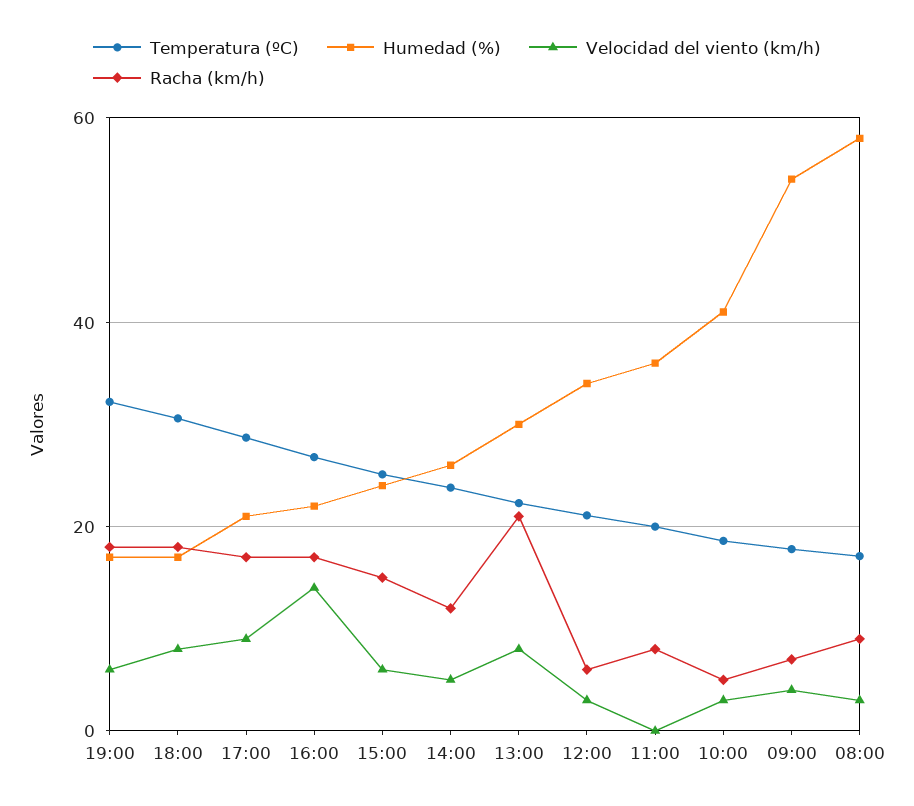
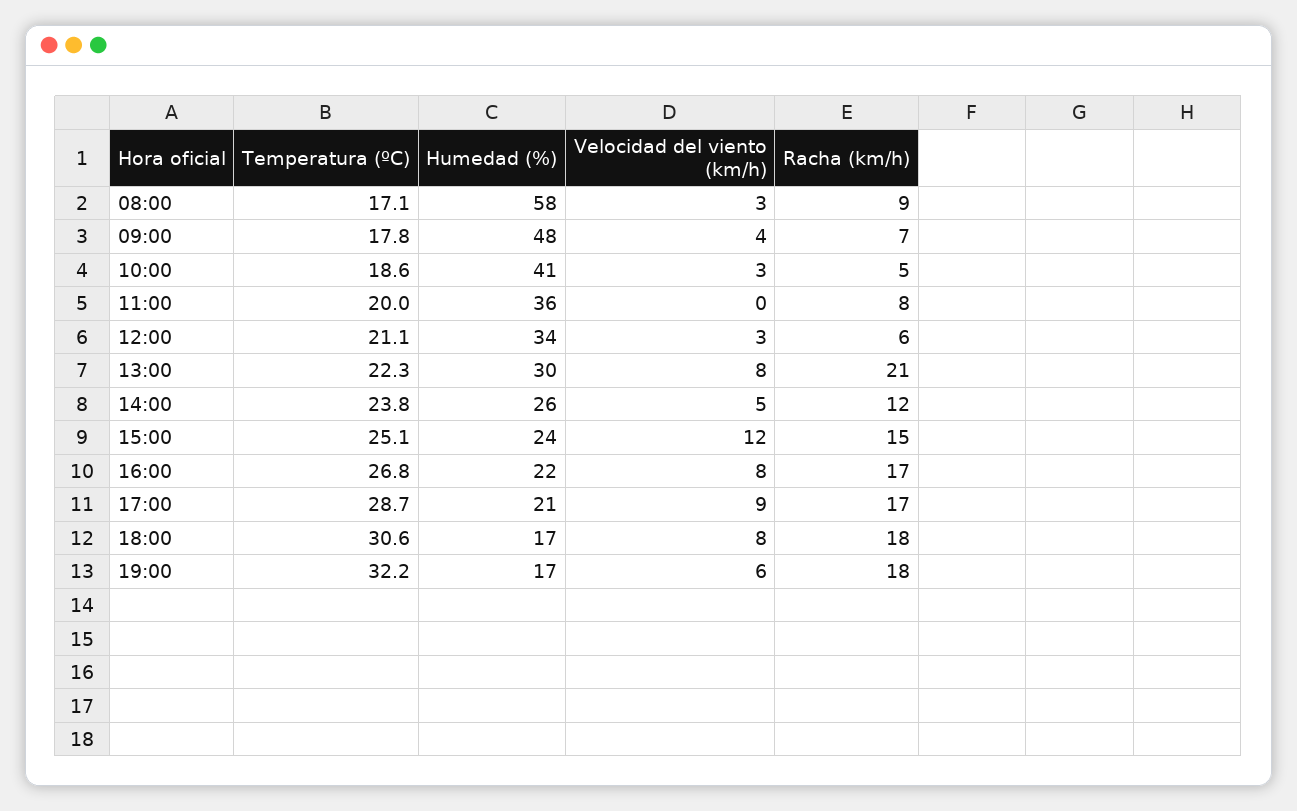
  {
    "Temperatura (ºC)": {
      "19:00": 32.2,
      "18:00": 30.6,
      "17:00": 28.7,
      "16:00": 26.8,
      "15:00": 25.1,
      "14:00": 23.8,
      "13:00": 22.3,
      "12:00": 21.1,
      "11:00": 20,
      "10:00": 18.6,
      "09:00": 17.8,
      "08:00": 17.1
    },
    "Humedad (%)": {
      "19:00": 17,
      "18:00": 17,
      "17:00": 21,
      "16:00": 22,
      "15:00": 24,
      "14:00": 26,
      "13:00": 30,
      "12:00": 34,
      "11:00": 36,
      "10:00": 41,
-     "09:00": 54,
+     "09:00": 48,
      "08:00": 58
    },
    "Velocidad del viento (km/h)": {
      "19:00": 6,
      "18:00": 8,
      "17:00": 9,
-     "16:00": 14,
+     "16:00": 8,
-     "15:00": 6,
+     "15:00": 12,
      "14:00": 5,
      "13:00": 8,
      "12:00": 3,
      "11:00": 0,
      "10:00": 3,
      "09:00": 4,
      "08:00": 3
    },
    "Racha (km/h)": {
      "19:00": 18,
      "18:00": 18,
      "17:00": 17,
      "16:00": 17,
      "15:00": 15,
      "14:00": 12,
      "13:00": 21,
      "12:00": 6,
      "11:00": 8,
      "10:00": 5,
      "09:00": 7,
      "08:00": 9
    }
  }

